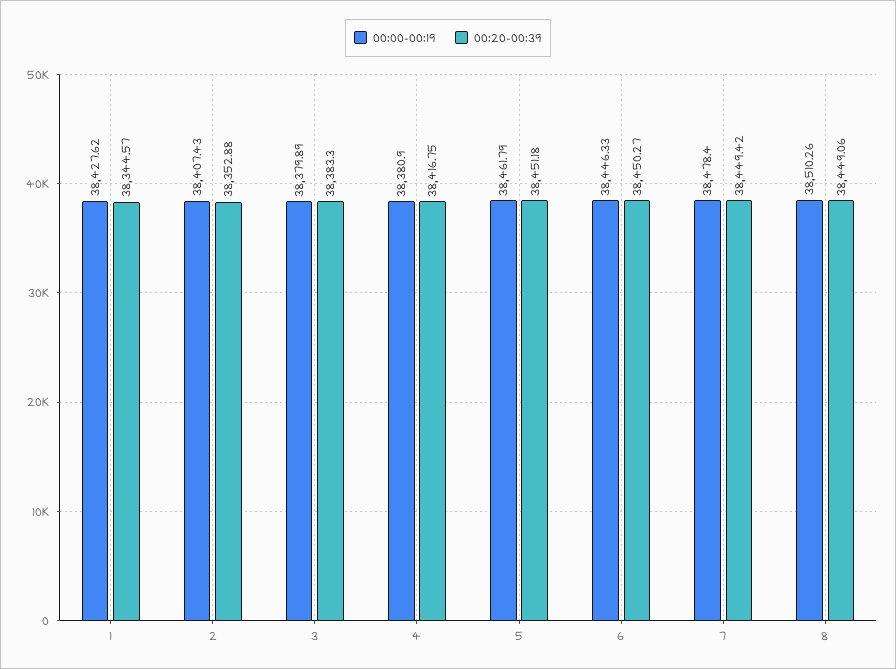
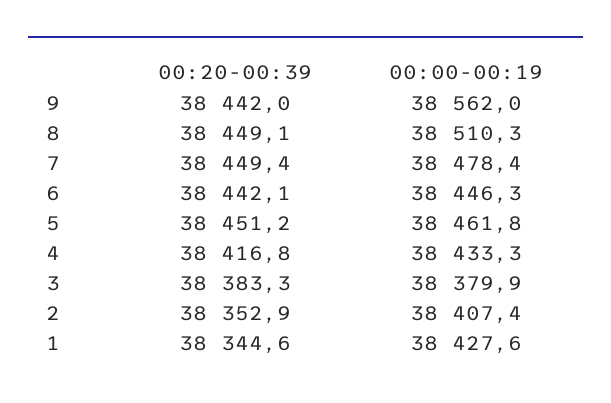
  {
    "00:00-00:19": {
      "1": 38427.62,
      "2": 38407.43,
      "3": 38379.89,
-     "4": 38380.9,
+     "4": 38433.3,
      "5": 38461.79,
      "6": 38446.33,
      "7": 38478.4,
-     "8": 38510.26
+     "8": 38510.26,
+     "9": 38562
    },
    "00:20-00:39": {
      "1": 38344.57,
      "2": 38352.88,
      "3": 38383.3,
      "4": 38416.75,
      "5": 38451.18,
-     "6": 38450.27,
+     "6": 38442.1,
      "7": 38449.42,
-     "8": 38449.06
+     "8": 38449.06,
+     "9": 38442
    }
  }

